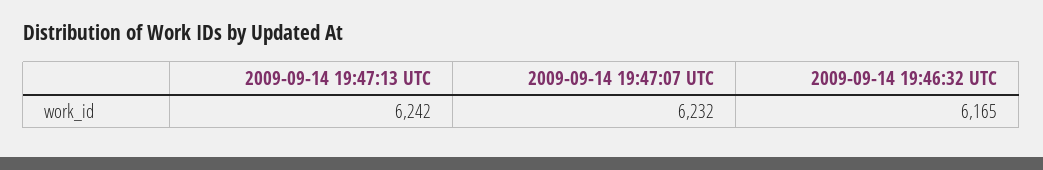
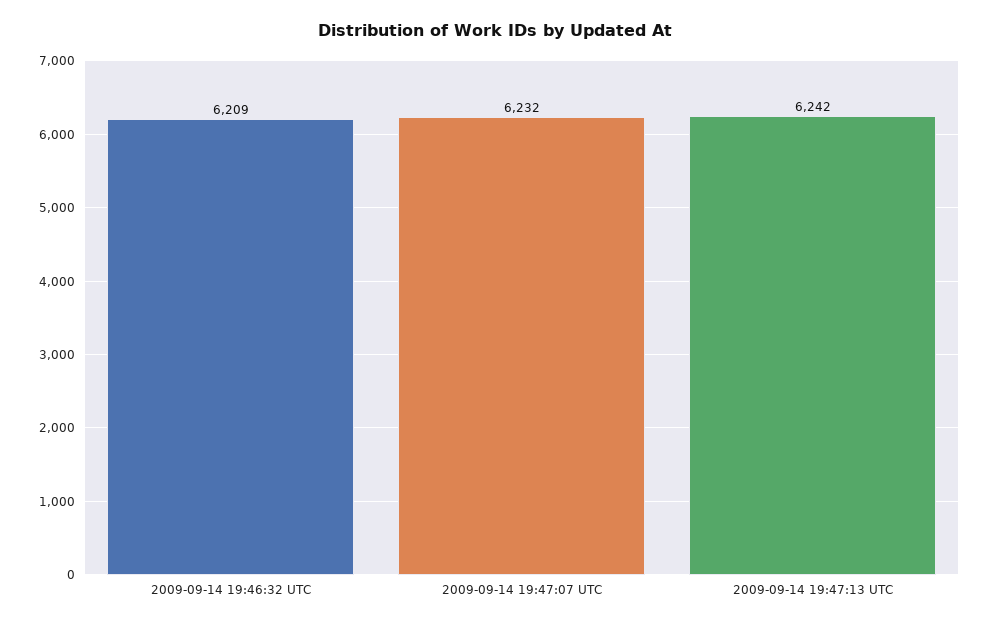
  {
    "2009-09-14 19:47:13 UTC": 6242,
    "2009-09-14 19:47:07 UTC": 6232,
-   "2009-09-14 19:46:32 UTC": 6165
+   "2009-09-14 19:46:32 UTC": 6209
  }

